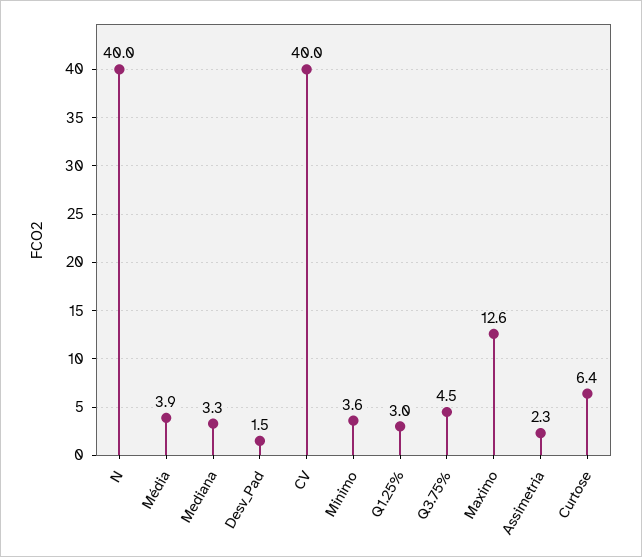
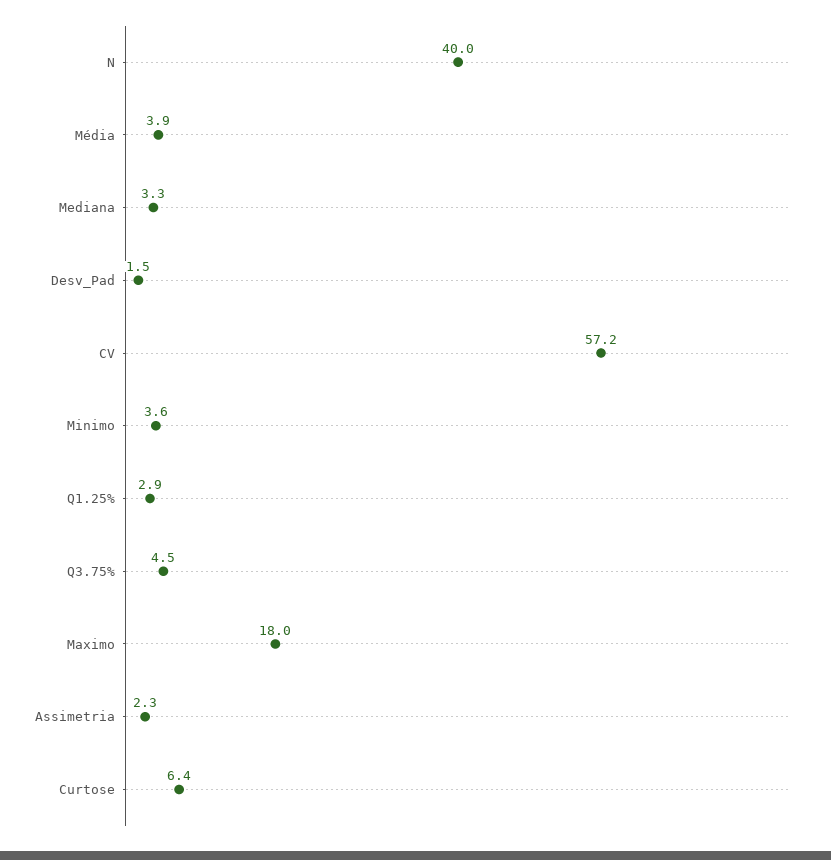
  {
    "N": 40,
    "Média": 3.9,
    "Mediana": 3.3,
    "Desv_Pad": 1.5,
-   "CV": 40,
+   "CV": 57.2,
    "Minimo": 3.6,
-   "Q1.25%": 3,
+   "Q1.25%": 2.9,
    "Q3.75%": 4.5,
-   "Maximo": 12.6,
+   "Maximo": 18,
    "Assimetria": 2.3,
    "Curtose": 6.4
  }

